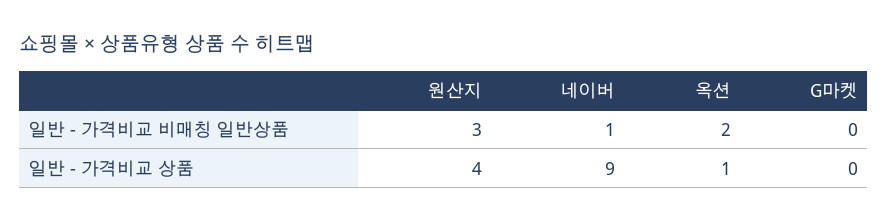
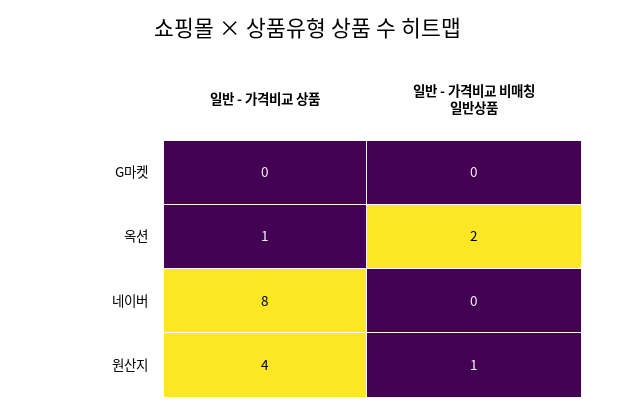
  {
    "원산지": {
-     "일반 - 가격비교 비매칭 일반상품": 3,
+     "일반 - 가격비교 비매칭 일반상품": 1,
      "일반 - 가격비교 상품": 4
    },
    "네이버": {
-     "일반 - 가격비교 비매칭 일반상품": 1,
+     "일반 - 가격비교 비매칭 일반상품": 0,
-     "일반 - 가격비교 상품": 9
+     "일반 - 가격비교 상품": 8
    },
    "옥션": {
      "일반 - 가격비교 비매칭 일반상품": 2,
      "일반 - 가격비교 상품": 1
    },
    "G마켓": {
      "일반 - 가격비교 비매칭 일반상품": 0,
      "일반 - 가격비교 상품": 0
    }
  }

